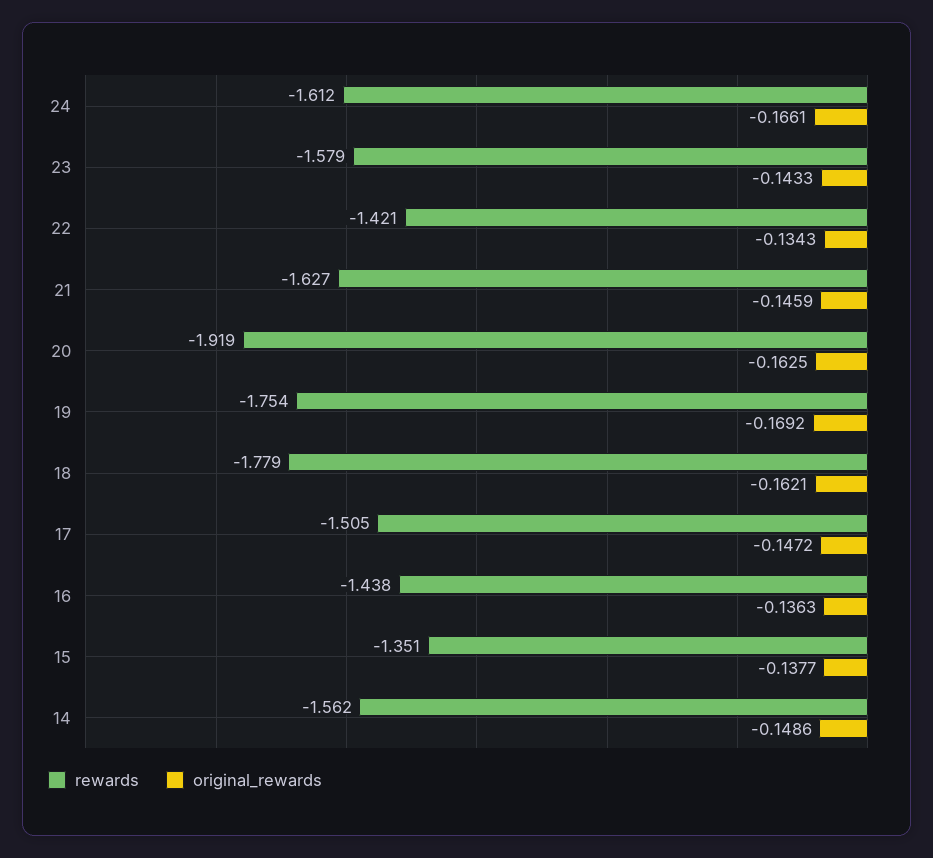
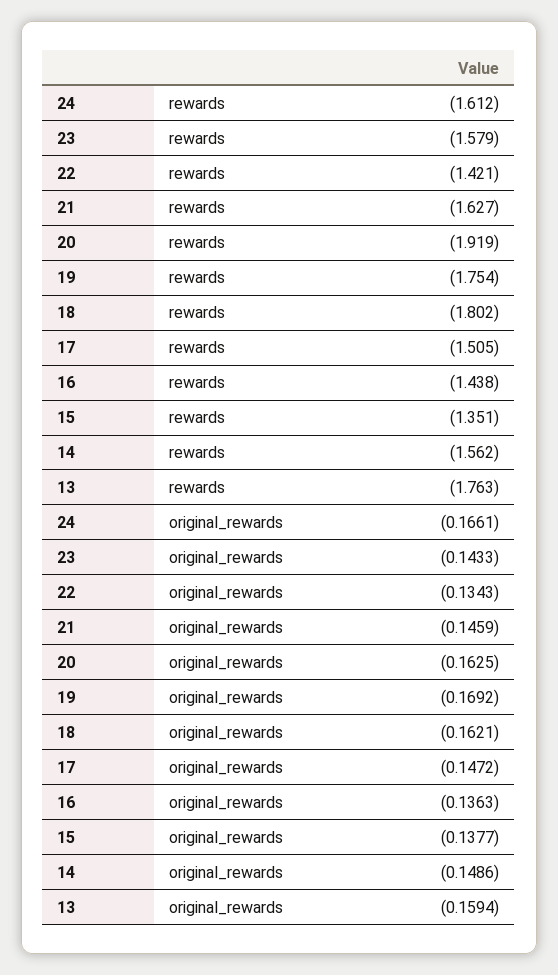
  {
    "rewards": {
      "24": -1.612,
      "23": -1.579,
      "22": -1.421,
      "21": -1.627,
      "20": -1.919,
      "19": -1.754,
-     "18": -1.779,
+     "18": -1.802,
      "17": -1.505,
      "16": -1.438,
      "15": -1.351,
-     "14": -1.562
+     "14": -1.562,
+     "13": -1.763
    },
    "original_rewards": {
      "24": -0.1661,
      "23": -0.1433,
      "22": -0.1343,
      "21": -0.1459,
      "20": -0.1625,
      "19": -0.1692,
      "18": -0.1621,
      "17": -0.1472,
      "16": -0.1363,
      "15": -0.1377,
-     "14": -0.1486
+     "14": -0.1486,
+     "13": -0.1594
    }
  }

